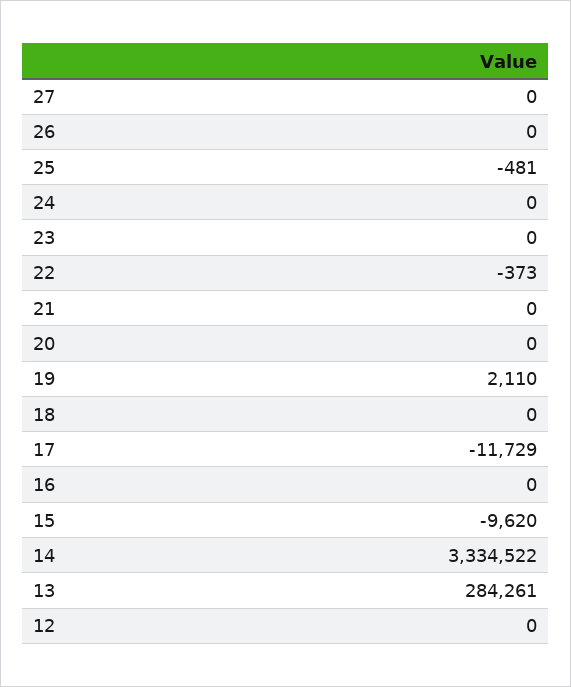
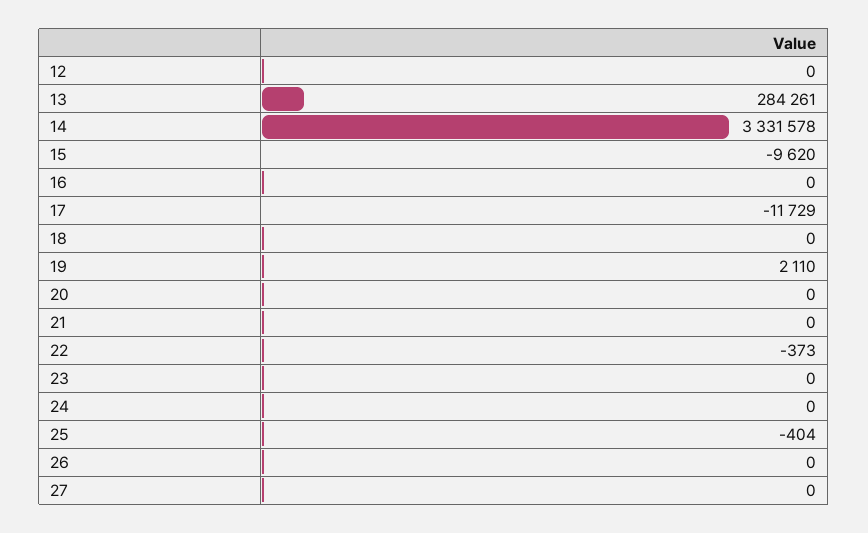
  {
    "27": 0,
    "26": 0,
-   "25": -481,
+   "25": -404,
    "24": 0,
    "23": 0,
    "22": -373,
    "21": 0,
    "20": 0,
    "19": 2110,
    "18": 0,
    "17": -11729,
    "16": 0,
    "15": -9620,
-   "14": 3334522,
+   "14": 3331578,
    "13": 284261,
    "12": 0
  }

